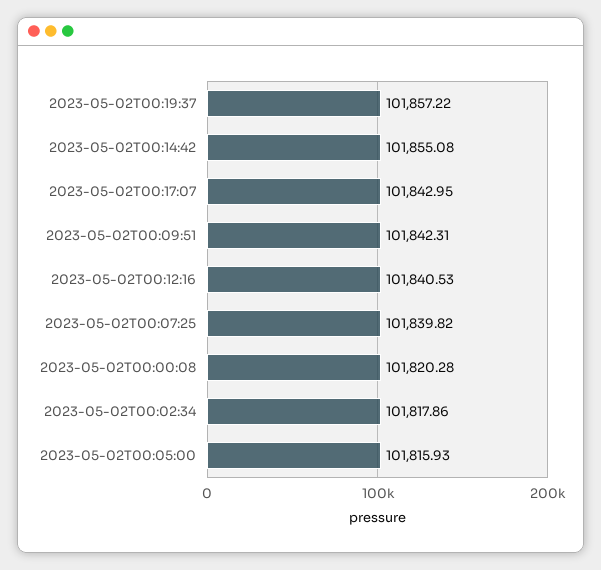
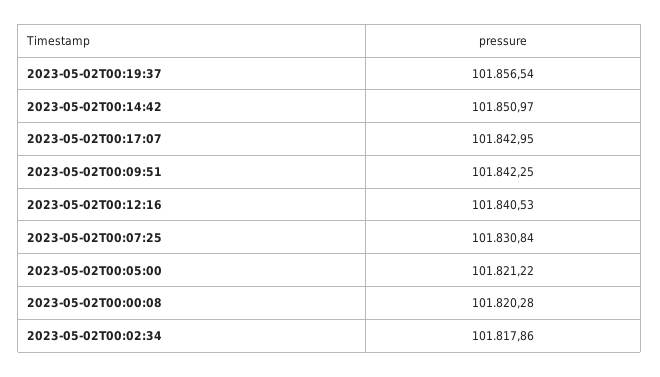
  {
-   "2023-05-02T00:19:37": 101857.22,
+   "2023-05-02T00:19:37": 101856.54,
-   "2023-05-02T00:14:42": 101855.08,
+   "2023-05-02T00:14:42": 101850.97,
    "2023-05-02T00:17:07": 101842.95,
-   "2023-05-02T00:09:51": 101842.31,
+   "2023-05-02T00:09:51": 101842.25,
    "2023-05-02T00:12:16": 101840.53,
-   "2023-05-02T00:07:25": 101839.82,
+   "2023-05-02T00:07:25": 101830.84,
    "2023-05-02T00:00:08": 101820.28,
    "2023-05-02T00:02:34": 101817.86,
-   "2023-05-02T00:05:00": 101815.93
+   "2023-05-02T00:05:00": 101821.22
  }

